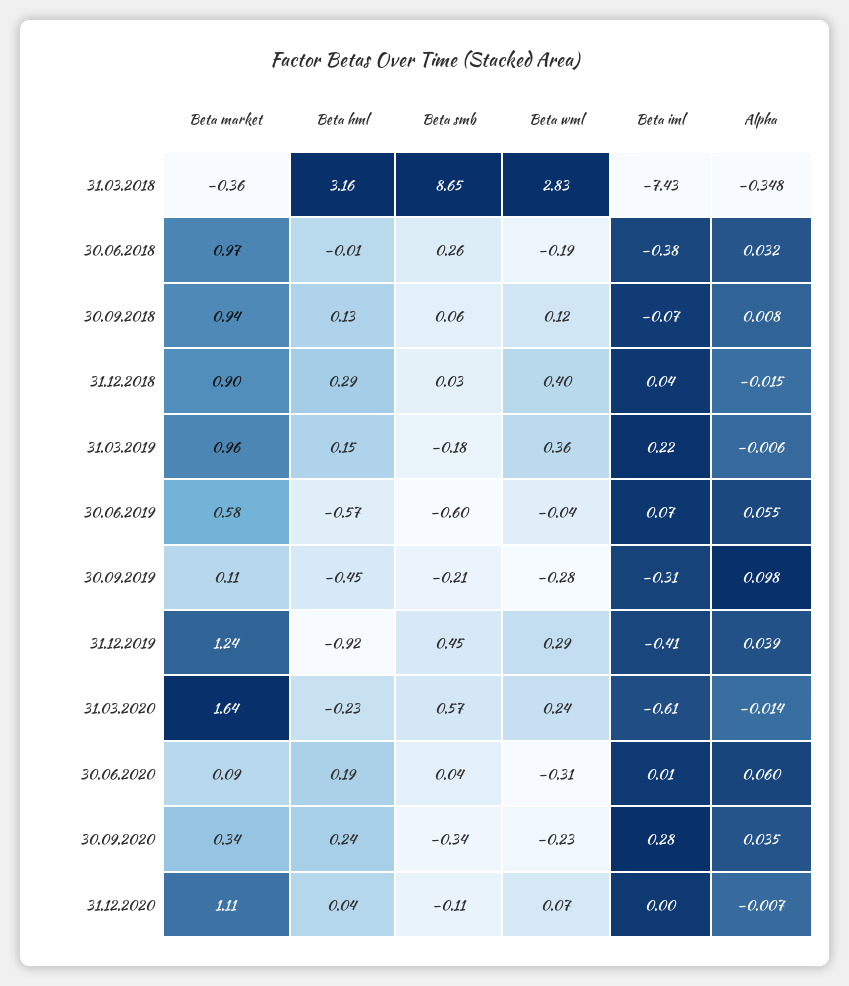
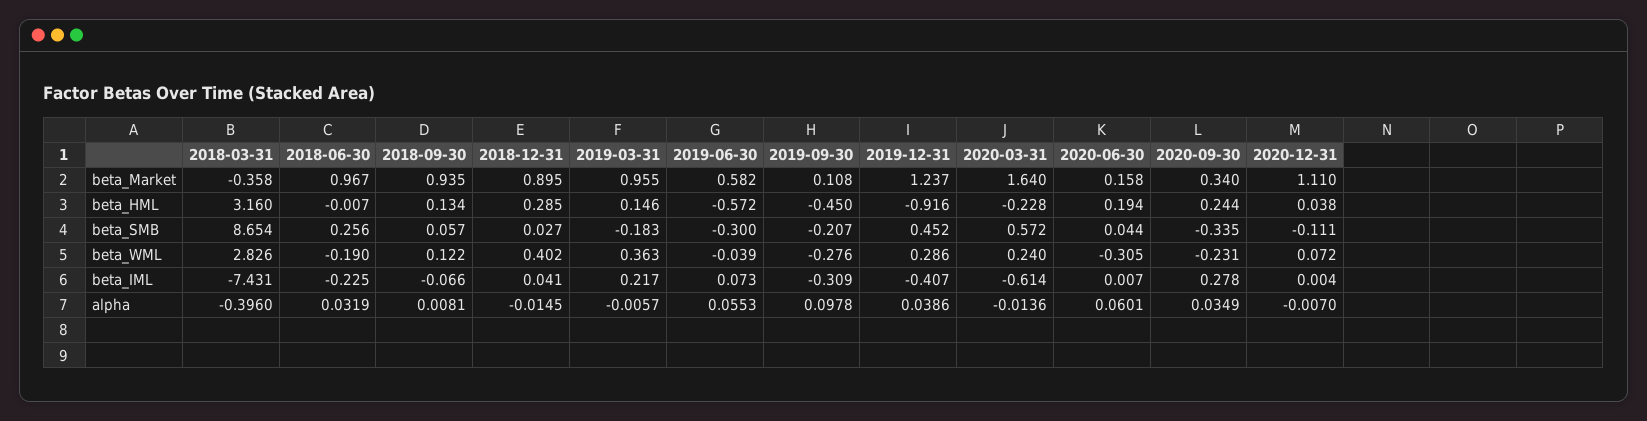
  {
    "Beta market": {
      "31.03.2018": -0.358,
      "30.06.2018": 0.967,
      "30.09.2018": 0.935,
      "31.12.2018": 0.895,
      "31.03.2019": 0.955,
      "30.06.2019": 0.582,
      "30.09.2019": 0.108,
      "31.12.2019": 1.237,
      "31.03.2020": 1.64,
-     "30.06.2020": 0.09,
+     "30.06.2020": 0.158,
      "30.09.2020": 0.34,
      "31.12.2020": 1.11
    },
    "Beta hml": {
      "31.03.2018": 3.16,
      "30.06.2018": -0.007,
      "30.09.2018": 0.134,
      "31.12.2018": 0.285,
      "31.03.2019": 0.146,
      "30.06.2019": -0.572,
      "30.09.2019": -0.45,
      "31.12.2019": -0.916,
      "31.03.2020": -0.228,
      "30.06.2020": 0.194,
      "30.09.2020": 0.244,
      "31.12.2020": 0.038
    },
    "Beta smb": {
      "31.03.2018": 8.654,
      "30.06.2018": 0.256,
      "30.09.2018": 0.057,
      "31.12.2018": 0.027,
      "31.03.2019": -0.183,
-     "30.06.2019": -0.6,
+     "30.06.2019": -0.3,
      "30.09.2019": -0.207,
      "31.12.2019": 0.452,
      "31.03.2020": 0.572,
      "30.06.2020": 0.044,
      "30.09.2020": -0.335,
      "31.12.2020": -0.111
    },
    "Beta wml": {
      "31.03.2018": 2.826,
      "30.06.2018": -0.19,
      "30.09.2018": 0.122,
      "31.12.2018": 0.402,
      "31.03.2019": 0.363,
      "30.06.2019": -0.039,
      "30.09.2019": -0.276,
      "31.12.2019": 0.286,
      "31.03.2020": 0.24,
      "30.06.2020": -0.305,
      "30.09.2020": -0.231,
      "31.12.2020": 0.072
    },
    "Beta iml": {
      "31.03.2018": -7.431,
-     "30.06.2018": -0.38,
+     "30.06.2018": -0.225,
      "30.09.2018": -0.066,
      "31.12.2018": 0.041,
      "31.03.2019": 0.217,
      "30.06.2019": 0.073,
      "30.09.2019": -0.309,
      "31.12.2019": -0.407,
      "31.03.2020": -0.614,
      "30.06.2020": 0.007,
      "30.09.2020": 0.278,
      "31.12.2020": 0.004
    },
    "Alpha": {
-     "31.03.2018": -0.348,
+     "31.03.2018": -0.396,
      "30.06.2018": 0.0319,
      "30.09.2018": 0.0081,
      "31.12.2018": -0.0145,
      "31.03.2019": -0.0057,
      "30.06.2019": 0.0553,
      "30.09.2019": 0.0978,
      "31.12.2019": 0.0386,
      "31.03.2020": -0.0136,
      "30.06.2020": 0.0601,
      "30.09.2020": 0.0349,
      "31.12.2020": -0.007
    }
  }

